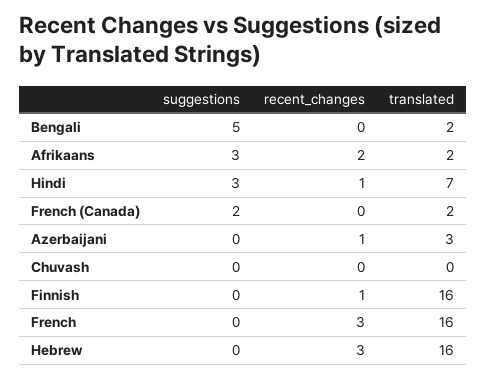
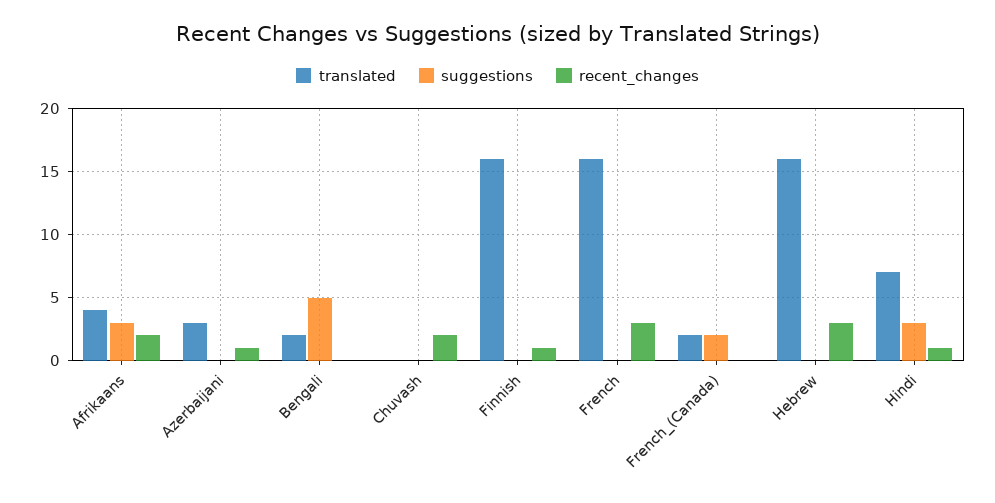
  {
    "suggestions": {
      "Bengali": 5,
      "Afrikaans": 3,
      "Hindi": 3,
      "French (Canada)": 2,
      "Azerbaijani": 0,
      "Chuvash": 0,
      "Finnish": 0,
      "French": 0,
      "Hebrew": 0
    },
    "recent_changes": {
      "Bengali": 0,
      "Afrikaans": 2,
      "Hindi": 1,
      "French (Canada)": 0,
      "Azerbaijani": 1,
-     "Chuvash": 0,
+     "Chuvash": 2,
      "Finnish": 1,
      "French": 3,
      "Hebrew": 3
    },
    "translated": {
      "Bengali": 2,
-     "Afrikaans": 2,
+     "Afrikaans": 4,
      "Hindi": 7,
      "French (Canada)": 2,
      "Azerbaijani": 3,
      "Chuvash": 0,
      "Finnish": 16,
      "French": 16,
      "Hebrew": 16
    }
  }

